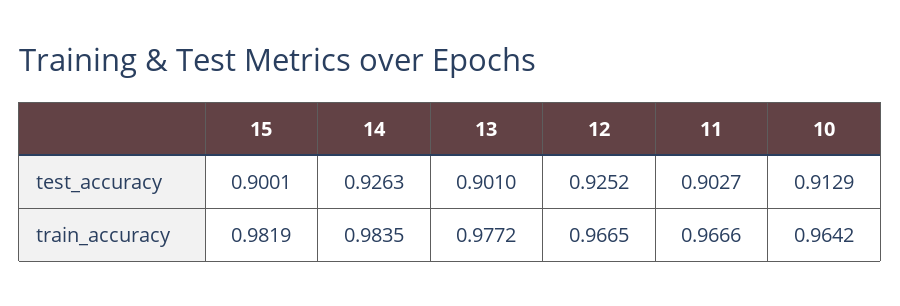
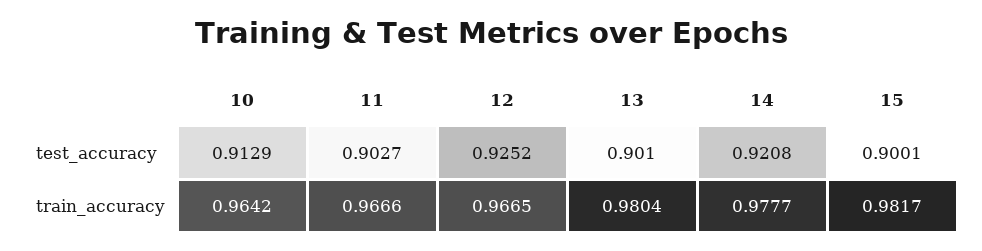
  {
    "15": {
      "test_accuracy": 0.9001,
-     "train_accuracy": 0.9819
+     "train_accuracy": 0.9817
    },
    "14": {
-     "test_accuracy": 0.9263,
+     "test_accuracy": 0.9208,
-     "train_accuracy": 0.9835
+     "train_accuracy": 0.9777
    },
    "13": {
      "test_accuracy": 0.901,
-     "train_accuracy": 0.9772
+     "train_accuracy": 0.9804
    },
    "12": {
      "test_accuracy": 0.9252,
      "train_accuracy": 0.9665
    },
    "11": {
      "test_accuracy": 0.9027,
      "train_accuracy": 0.9666
    },
    "10": {
      "test_accuracy": 0.9129,
      "train_accuracy": 0.9642
    }
  }

